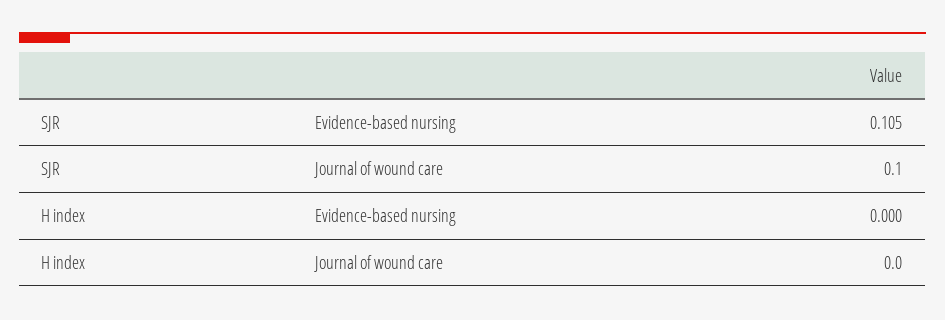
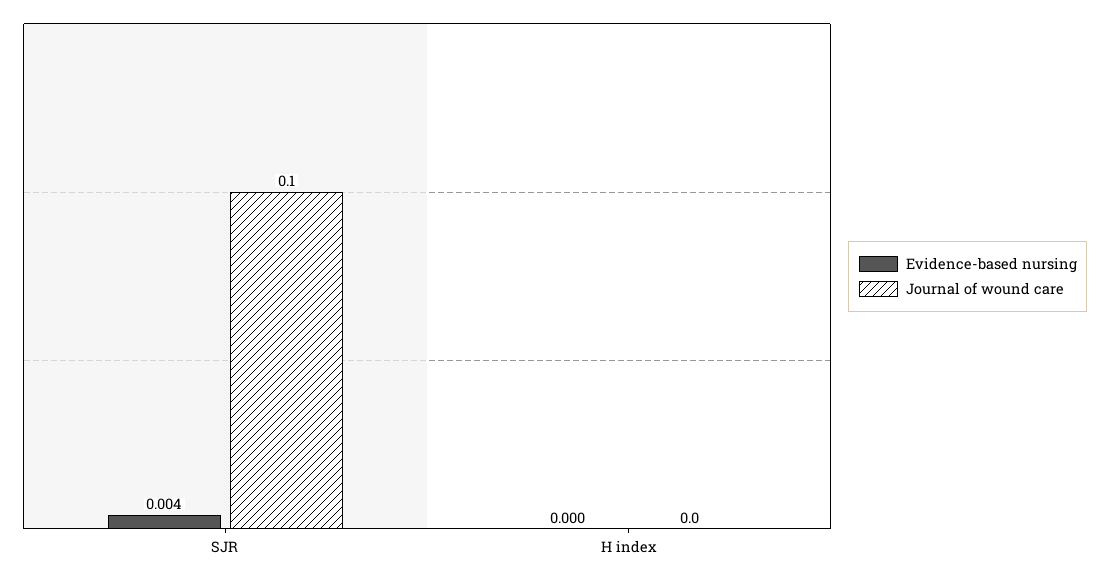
  {
    "Evidence-based nursing": {
-     "SJR": 0.105,
+     "SJR": 0.004,
      "H index": 0
    },
    "Journal of wound care": {
      "SJR": 0.1,
      "H index": 0
    }
  }

